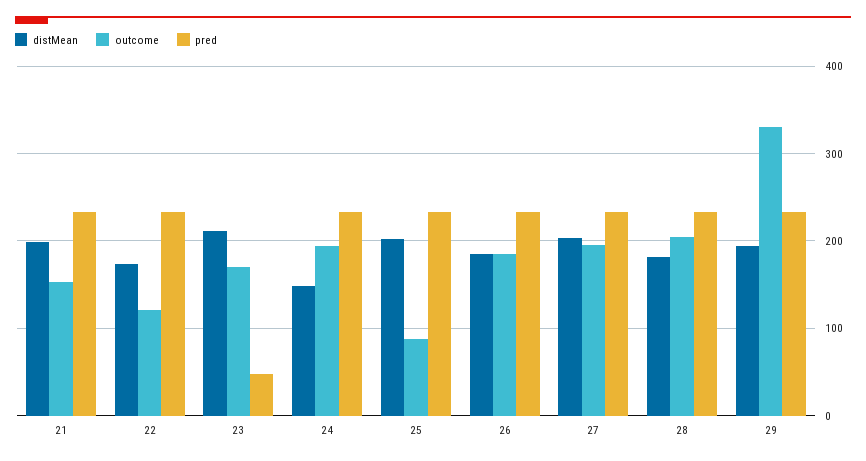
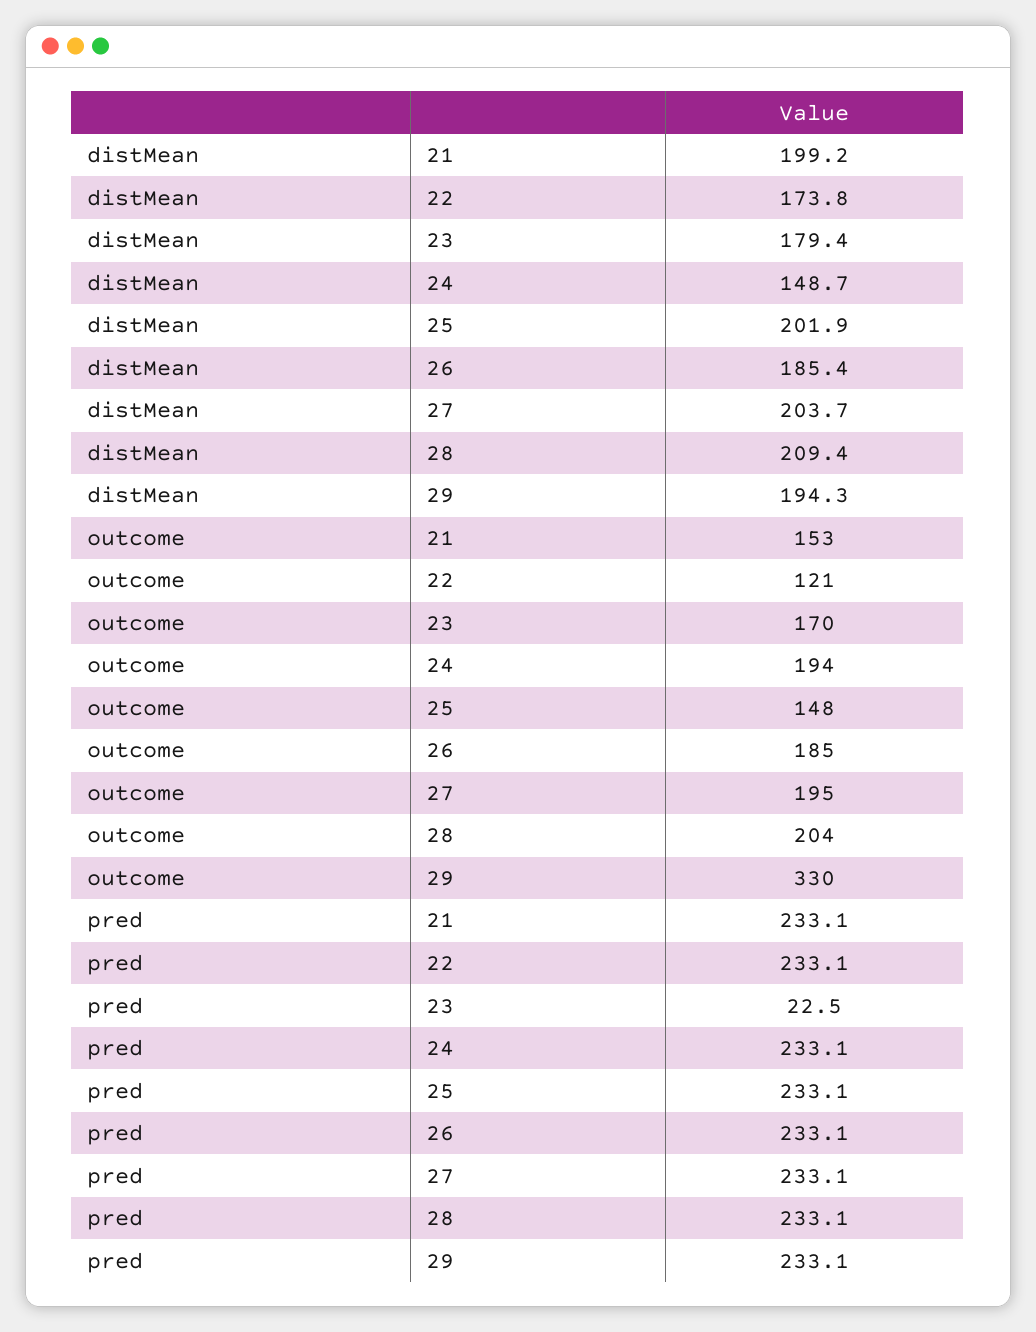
  {
    "distMean": {
      "21": 199.2,
      "22": 173.8,
-     "23": 210,
+     "23": 179.4,
      "24": 148.7,
      "25": 201.9,
      "26": 185.4,
      "27": 203.7,
-     "28": 180,
+     "28": 209.4,
      "29": 194.3
    },
    "outcome": {
      "21": 153,
      "22": 121,
      "23": 170,
      "24": 194,
-     "25": 90,
+     "25": 148,
      "26": 185,
      "27": 195,
      "28": 204,
      "29": 330
    },
    "pred": {
      "21": 233.1,
      "22": 233.1,
-     "23": 50,
+     "23": 22.5,
      "24": 233.1,
      "25": 233.1,
      "26": 233.1,
      "27": 233.1,
      "28": 233.1,
      "29": 233.1
    }
  }

